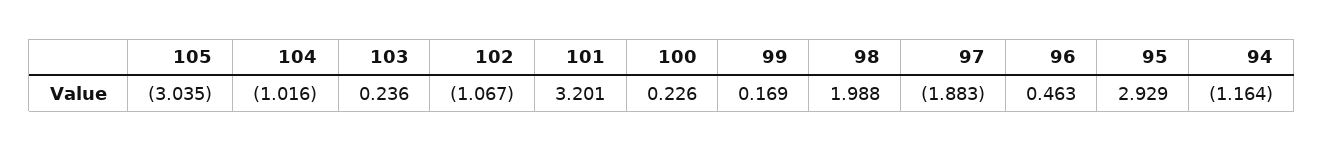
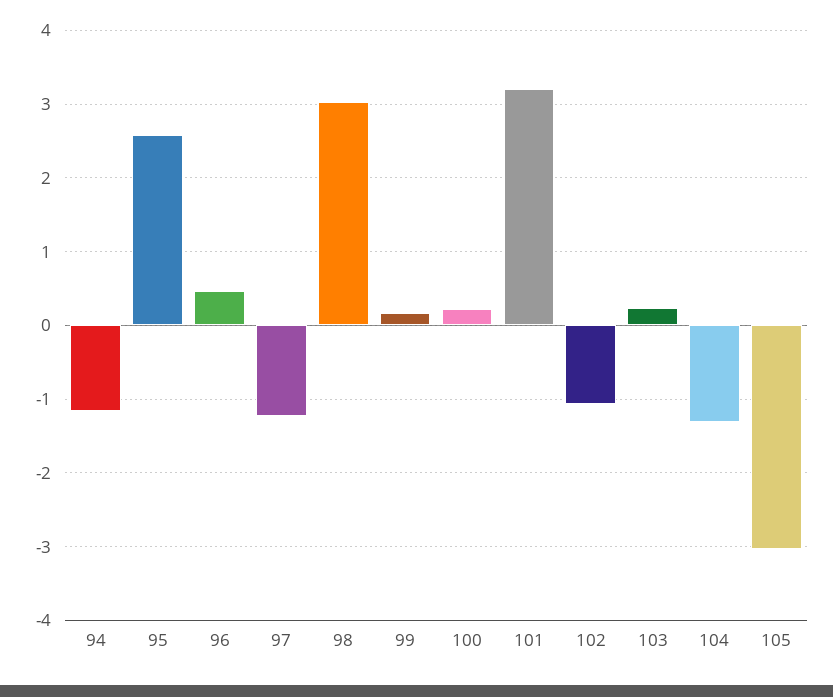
  {
    "105": -3.035,
-   "104": -1.016,
+   "104": -1.3,
    "103": 0.236,
    "102": -1.067,
    "101": 3.201,
    "100": 0.226,
    "99": 0.169,
-   "98": 1.988,
+   "98": 3,
-   "97": -1.883,
+   "97": -1.2,
    "96": 0.463,
-   "95": 2.929,
+   "95": 2.6,
    "94": -1.164
  }

